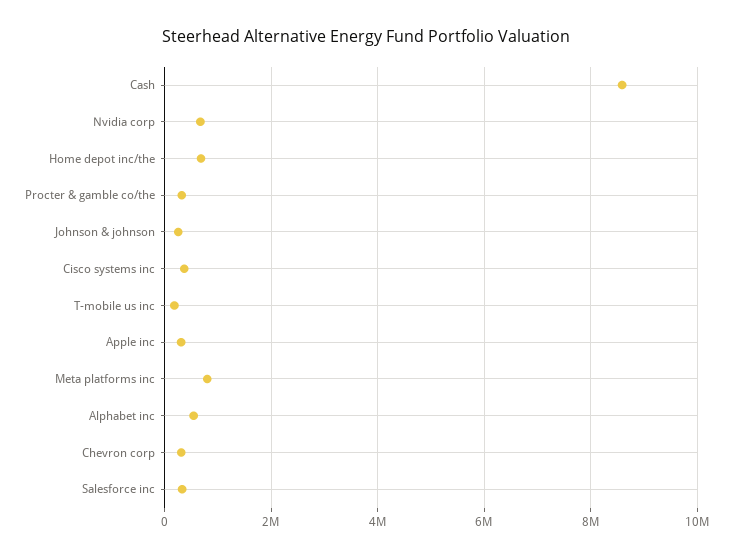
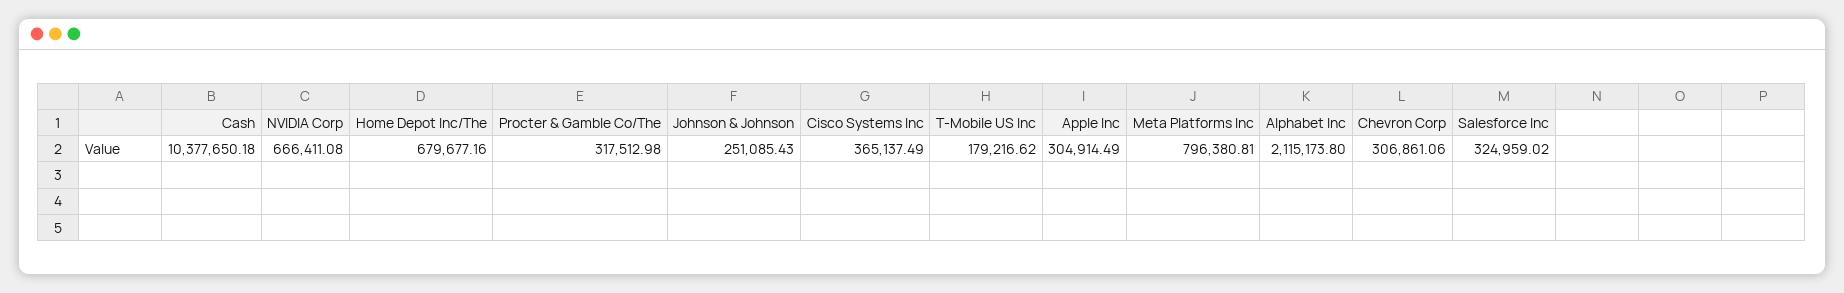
  {
-   "Cash": 8600000,
+   "Cash": 10377650.18,
    "Nvidia corp": 666411.08,
    "Home depot inc/the": 679677.16,
    "Procter & gamble co/the": 317512.98,
    "Johnson & johnson": 251085.43,
    "Cisco systems inc": 365137.49,
    "T-mobile us inc": 179216.62,
    "Apple inc": 304914.49,
    "Meta platforms inc": 796380.81,
-   "Alphabet inc": 600000,
+   "Alphabet inc": 2115173.8,
    "Chevron corp": 306861.06,
    "Salesforce inc": 324959.02
  }

